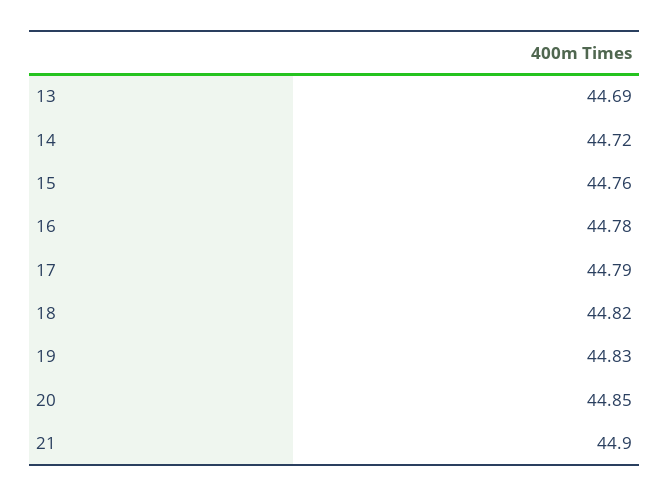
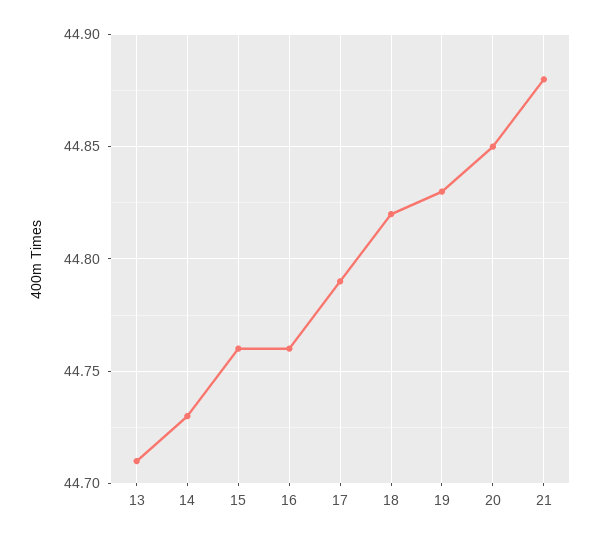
  {
-   "13": 44.69,
+   "13": 44.71,
-   "14": 44.72,
+   "14": 44.73,
    "15": 44.76,
-   "16": 44.78,
+   "16": 44.76,
    "17": 44.79,
    "18": 44.82,
    "19": 44.83,
    "20": 44.85,
-   "21": 44.9
+   "21": 44.88
  }

